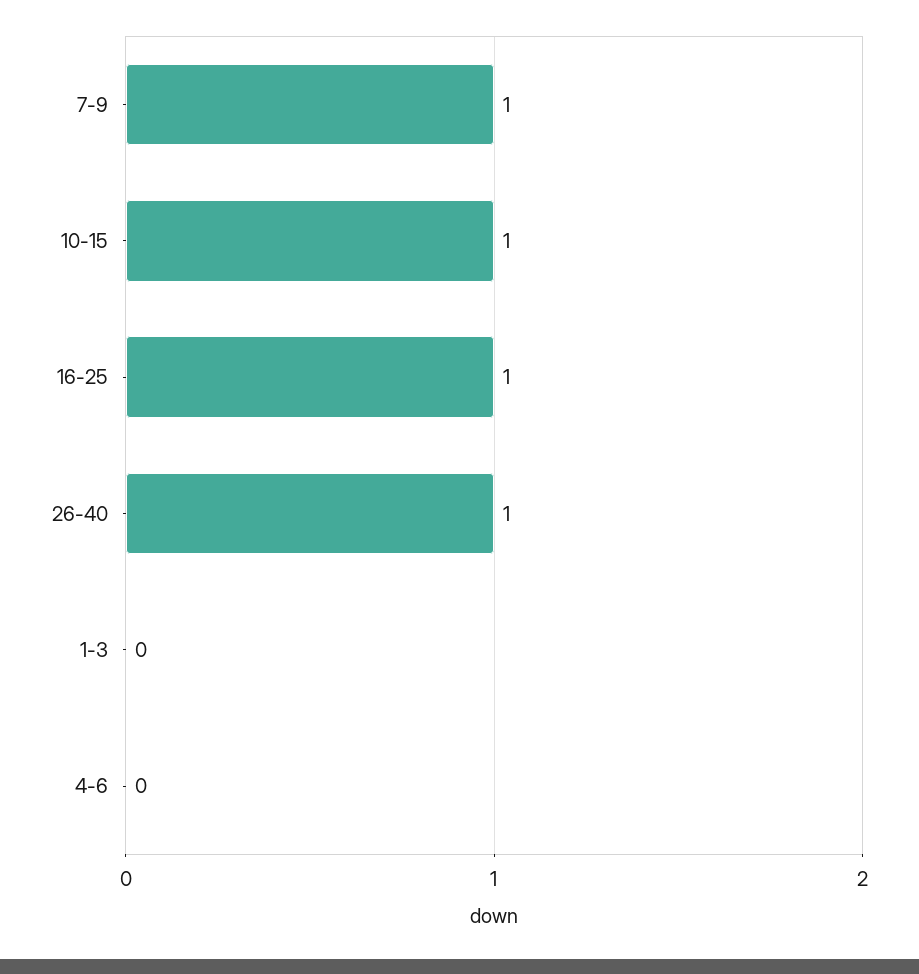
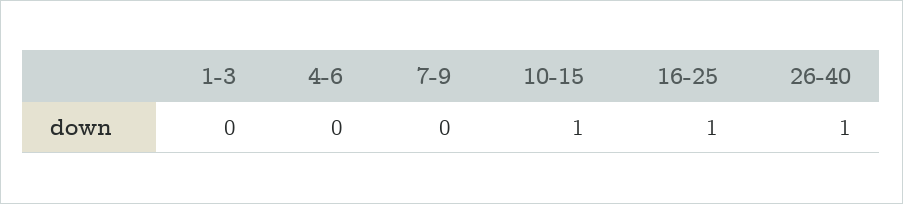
  {
-   "7-9": 1,
+   "7-9": 0,
    "10-15": 1,
    "16-25": 1,
    "26-40": 1,
    "1-3": 0,
    "4-6": 0
  }

